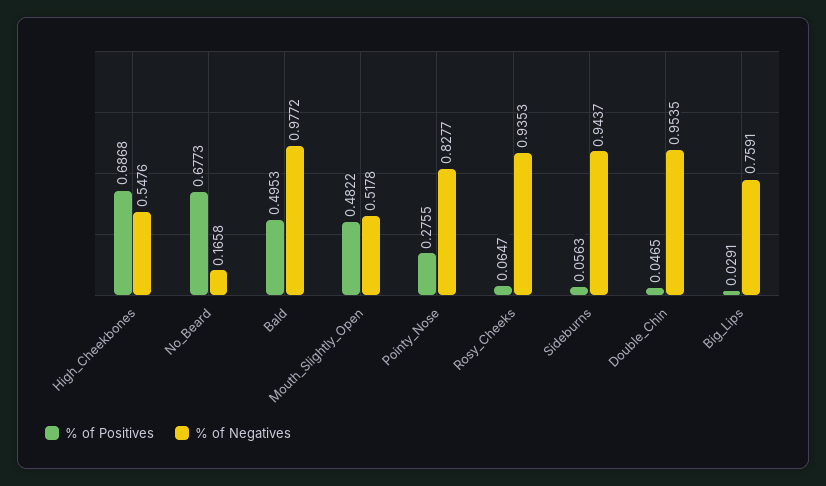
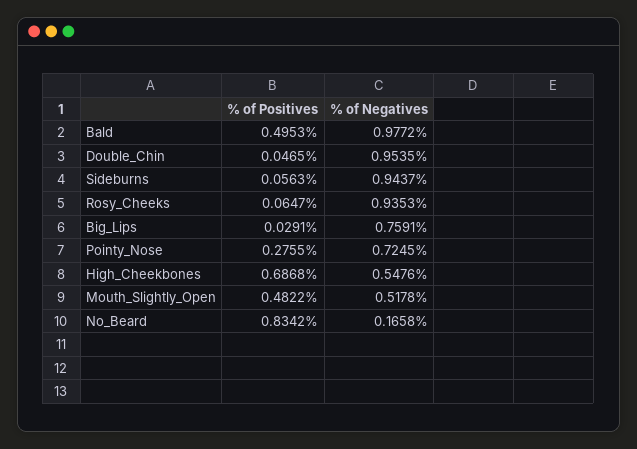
  {
    "% of Positives": {
      "High_Cheekbones": 0.6868,
-     "No_Beard": 0.6773,
+     "No_Beard": 0.8342,
      "Bald": 0.4953,
      "Mouth_Slightly_Open": 0.4822,
      "Pointy_Nose": 0.2755,
      "Rosy_Cheeks": 0.0647,
      "Sideburns": 0.0563,
      "Double_Chin": 0.0465,
      "Big_Lips": 0.0291
    },
    "% of Negatives": {
      "High_Cheekbones": 0.5476,
      "No_Beard": 0.1658,
      "Bald": 0.9772,
      "Mouth_Slightly_Open": 0.5178,
-     "Pointy_Nose": 0.8277,
+     "Pointy_Nose": 0.7245,
      "Rosy_Cheeks": 0.9353,
      "Sideburns": 0.9437,
      "Double_Chin": 0.9535,
      "Big_Lips": 0.7591
    }
  }

